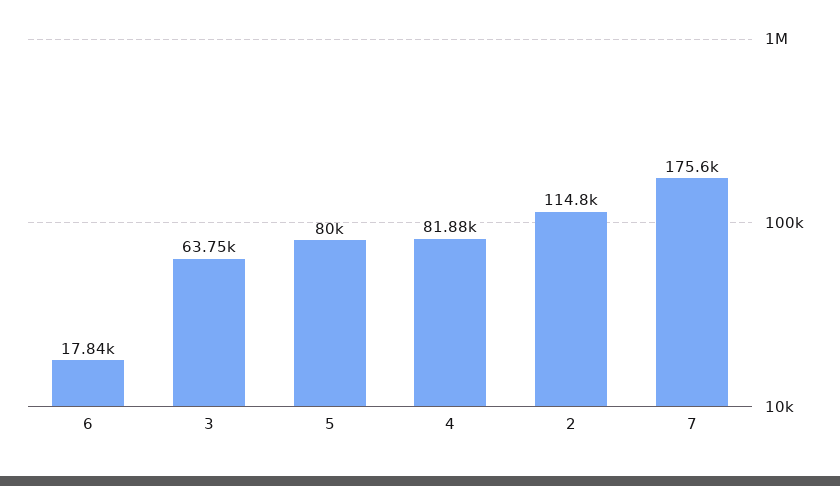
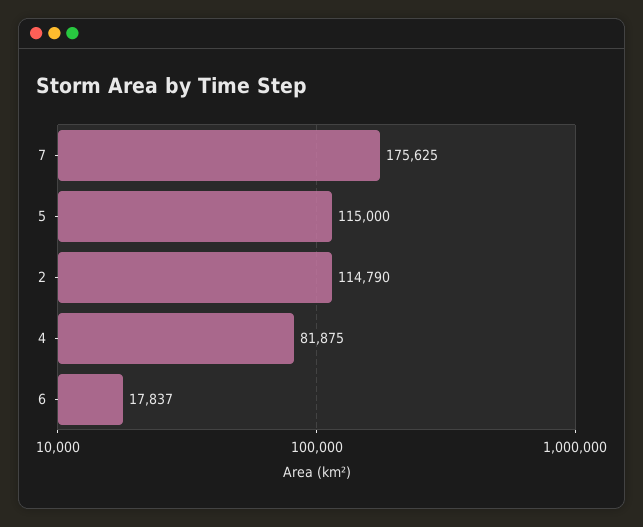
  {
    "6": 17837,
-   "3": 63750,
-   "5": 80000,
+   "5": 115000,
    "4": 81875,
    "2": 114790,
    "7": 175625
  }

